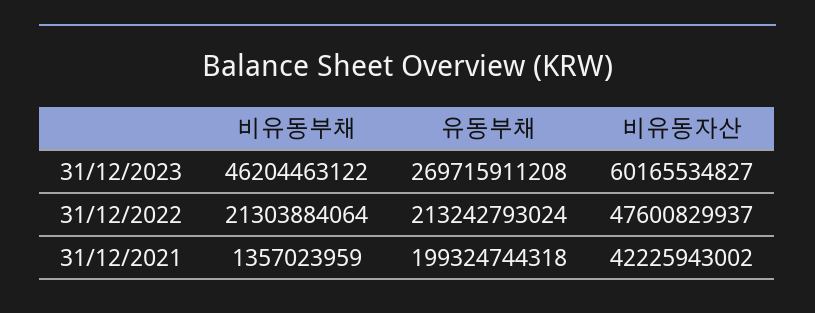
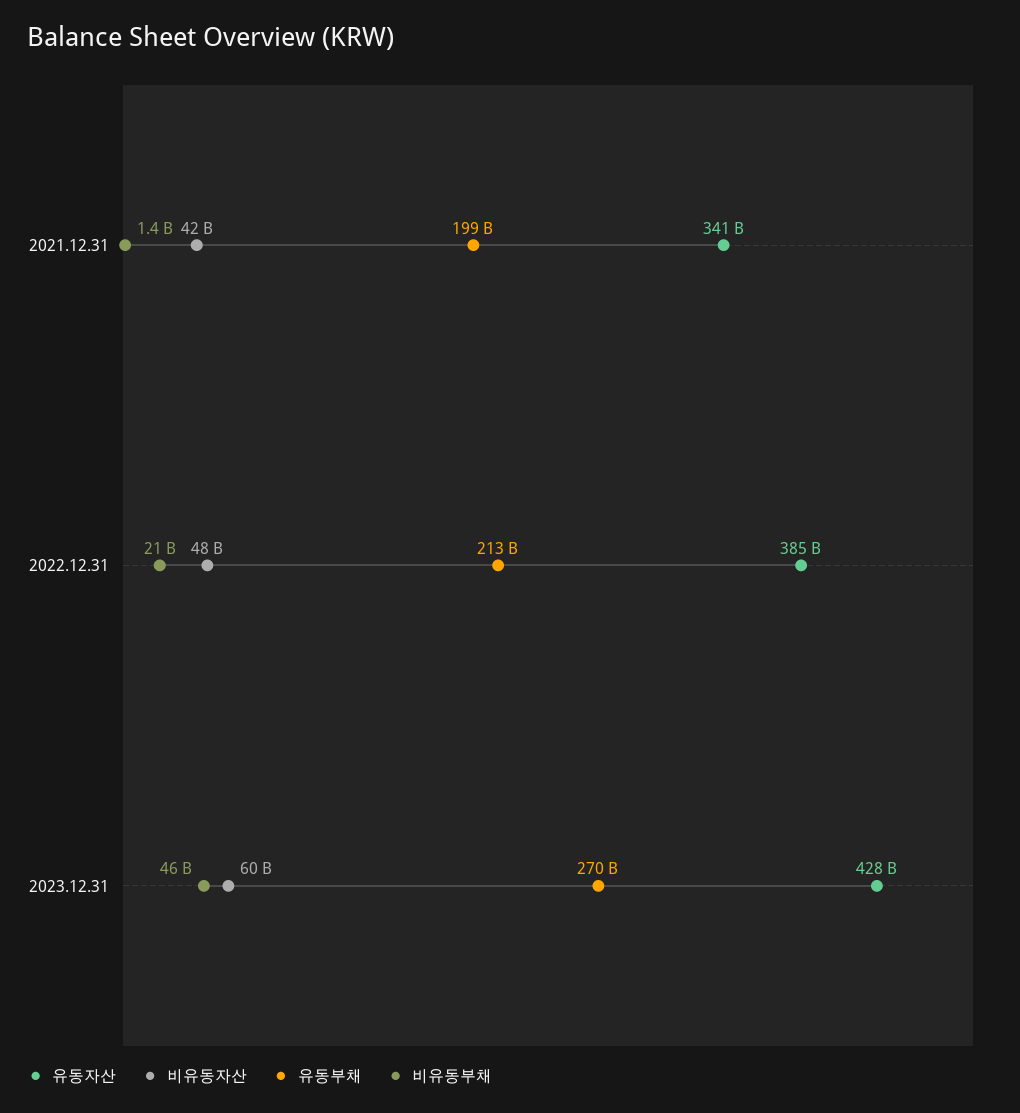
  {
    "비유동부채": {
      "31/12/2023": 46204463122,
      "31/12/2022": 21303884064,
      "31/12/2021": 1357023959
    },
    "유동부채": {
      "31/12/2023": 269715911208,
      "31/12/2022": 213242793024,
      "31/12/2021": 199324744318
    },
    "비유동자산": {
      "31/12/2023": 60165534827,
      "31/12/2022": 47600829937,
      "31/12/2021": 42225943002
-   }
+   },
+   "유동자산": {
+     "31/12/2021": 341000000000,
+     "31/12/2022": 385000000000,
+     "31/12/2023": 428000000000
+   }
  }

